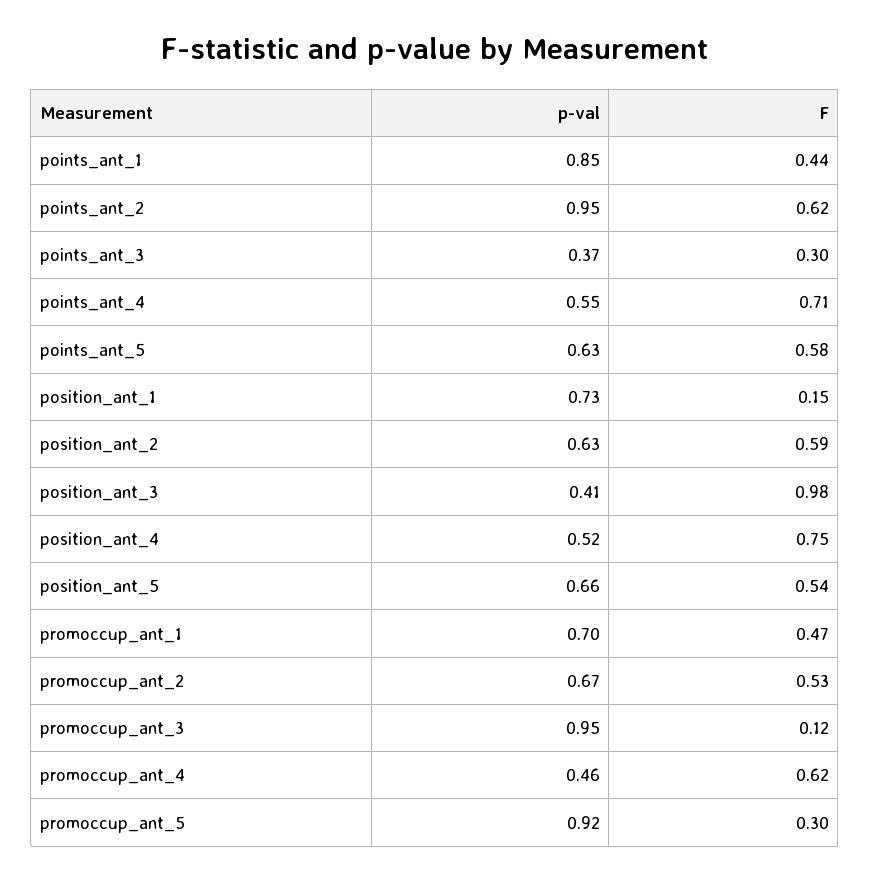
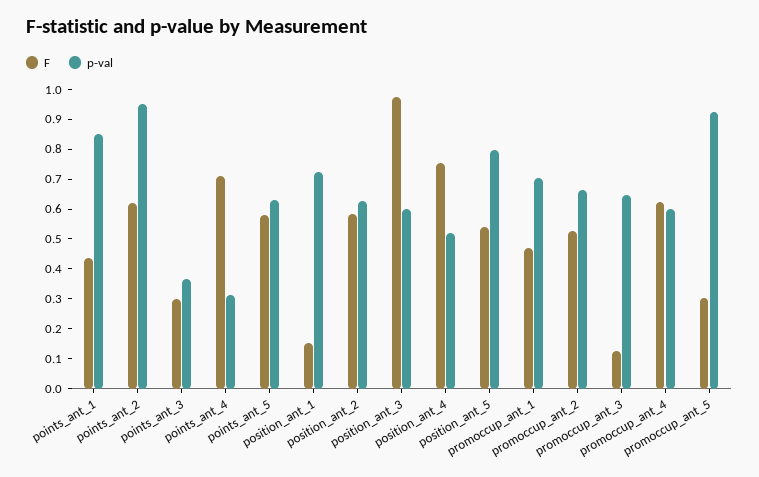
  {
    "p-val": {
      "points_ant_1": 0.85,
      "points_ant_2": 0.95,
      "points_ant_3": 0.37,
-     "points_ant_4": 0.55,
+     "points_ant_4": 0.3,
      "points_ant_5": 0.63,
      "position_ant_1": 0.73,
      "position_ant_2": 0.63,
-     "position_ant_3": 0.41,
+     "position_ant_3": 0.6,
      "position_ant_4": 0.52,
-     "position_ant_5": 0.66,
+     "position_ant_5": 0.8,
      "promoccup_ant_1": 0.7,
      "promoccup_ant_2": 0.67,
-     "promoccup_ant_3": 0.95,
+     "promoccup_ant_3": 0.65,
-     "promoccup_ant_4": 0.46,
+     "promoccup_ant_4": 0.6,
      "promoccup_ant_5": 0.92
    },
    "F": {
      "points_ant_1": 0.44,
      "points_ant_2": 0.62,
      "points_ant_3": 0.3,
      "points_ant_4": 0.71,
      "points_ant_5": 0.58,
      "position_ant_1": 0.15,
      "position_ant_2": 0.59,
      "position_ant_3": 0.98,
      "position_ant_4": 0.75,
      "position_ant_5": 0.54,
      "promoccup_ant_1": 0.47,
      "promoccup_ant_2": 0.53,
      "promoccup_ant_3": 0.12,
      "promoccup_ant_4": 0.62,
      "promoccup_ant_5": 0.3
    }
  }

